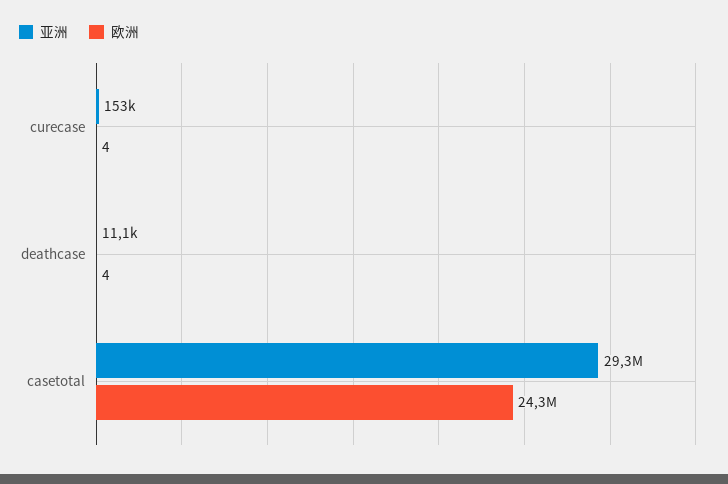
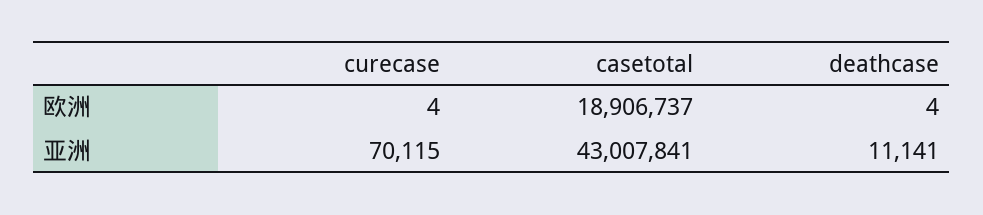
  {
    "亚洲": {
-     "curecase": 153000,
+     "curecase": 70115,
      "deathcase": 11141,
-     "casetotal": 29300000
+     "casetotal": 43007841
    },
    "欧洲": {
      "curecase": 4,
      "deathcase": 4,
-     "casetotal": 24300000
+     "casetotal": 18906737
    }
  }

